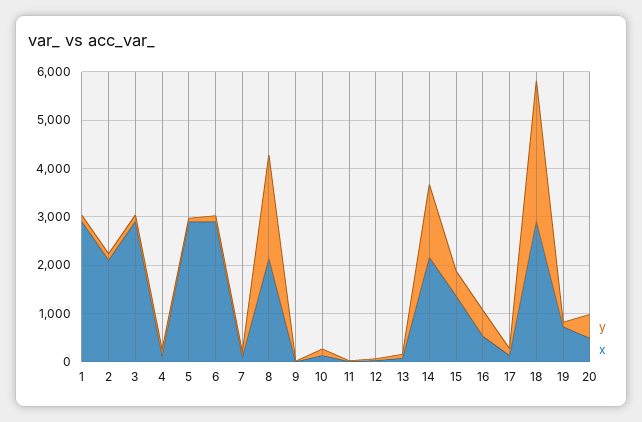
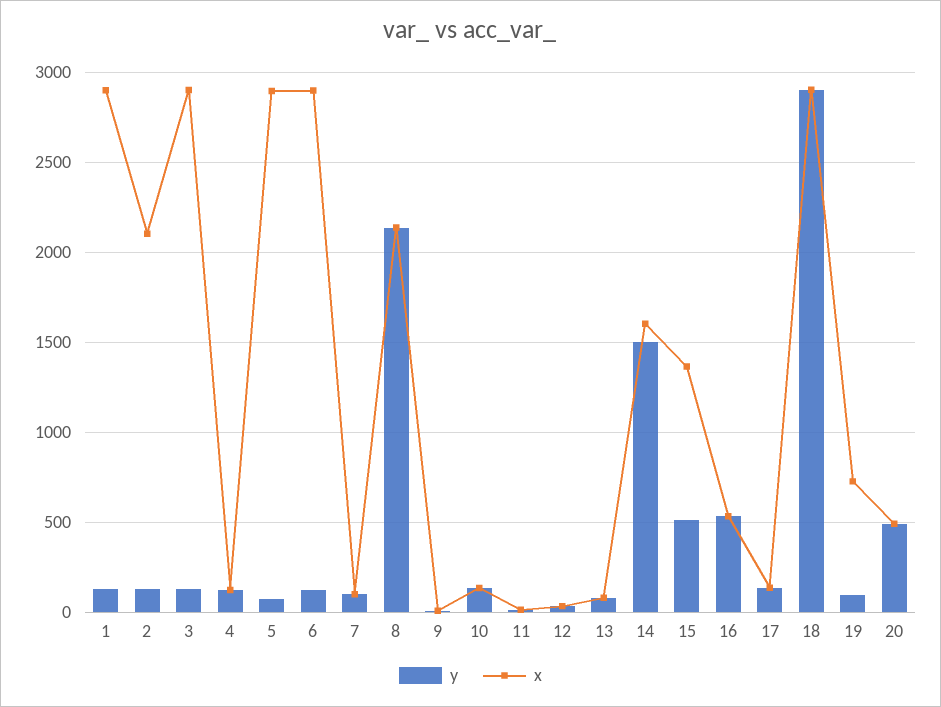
  {
    "y": {
      "1": 150,
      "2": 150,
      "3": 150,
      "4": 100,
      "5": 100,
      "6": 100,
      "7": 100,
      "8": 2150,
      "9": 0,
      "10": 150,
      "11": 0,
      "12": 50,
      "13": 100,
      "14": 1500,
      "15": 500,
      "16": 550,
      "17": 150,
      "18": 2900,
      "19": 100,
      "20": 500
    },
    "x": {
      "1": 2900,
      "2": 2100,
      "3": 2900,
      "4": 100,
      "5": 2900,
      "6": 2900,
      "7": 100,
      "8": 2150,
      "9": 0,
      "10": 150,
      "11": 0,
      "12": 50,
      "13": 100,
-     "14": 2200,
+     "14": 1600,
      "15": 1350,
      "16": 550,
      "17": 150,
      "18": 2900,
      "19": 750,
      "20": 500
    }
  }

